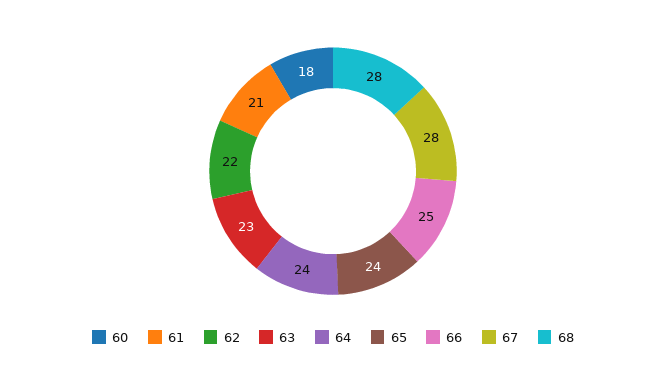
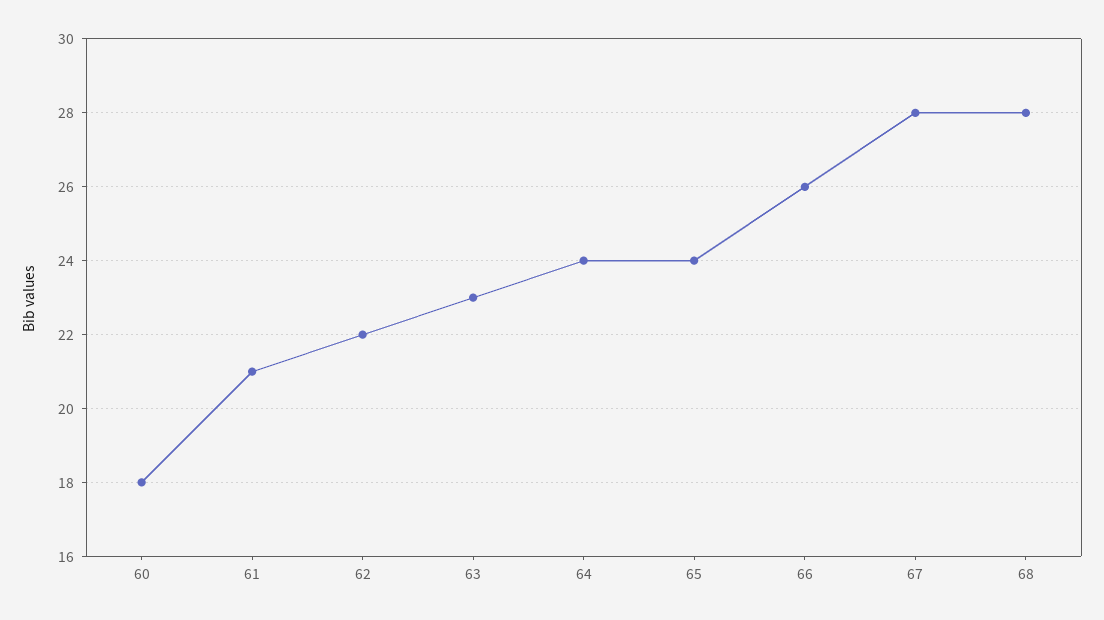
  {
    "60": 18,
    "61": 21,
    "62": 22,
    "63": 23,
    "64": 24,
    "65": 24,
-   "66": 25,
+   "66": 26,
    "67": 28,
    "68": 28
  }

